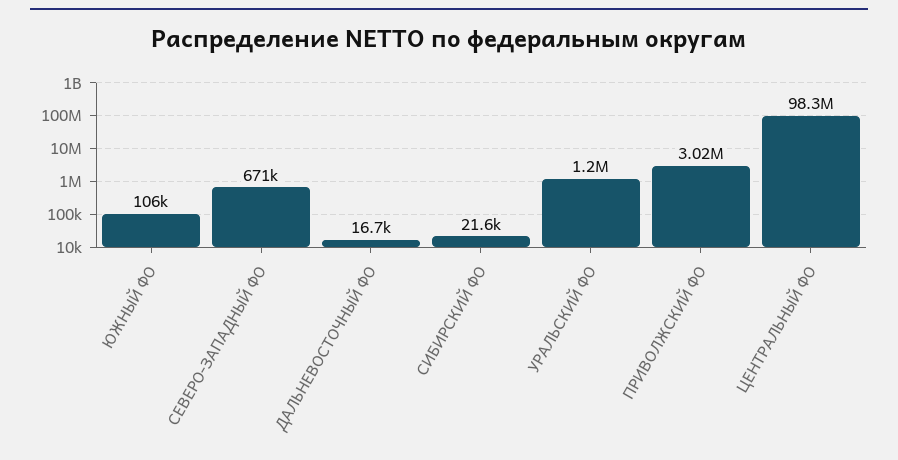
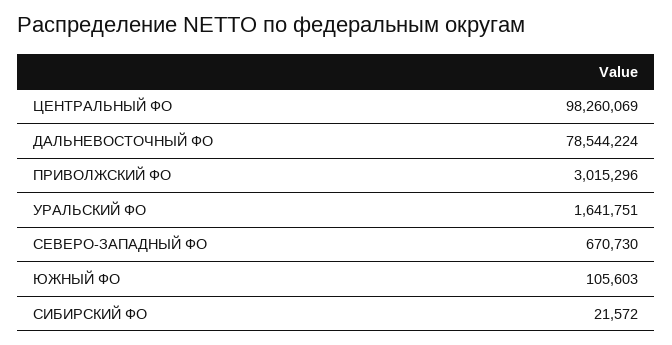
  {
    "ЮЖНЫЙ ФО": 105603,
    "СЕВЕРО-ЗАПАДНЫЙ ФО": 670730,
-   "ДАЛЬНЕВОСТОЧНЫЙ ФО": 16700,
+   "ДАЛЬНЕВОСТОЧНЫЙ ФО": 78544224,
    "СИБИРСКИЙ ФО": 21572,
-   "УРАЛЬСКИЙ ФО": 1200000,
+   "УРАЛЬСКИЙ ФО": 1641751,
    "ПРИВОЛЖСКИЙ ФО": 3015296,
    "ЦЕНТРАЛЬНЫЙ ФО": 98260069
  }

